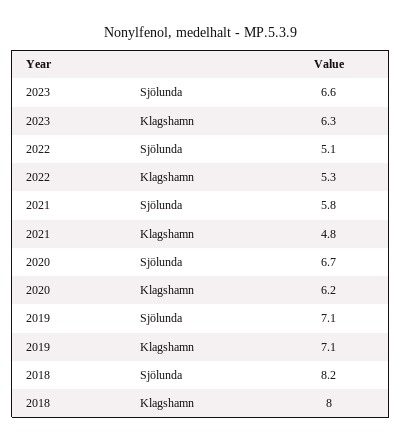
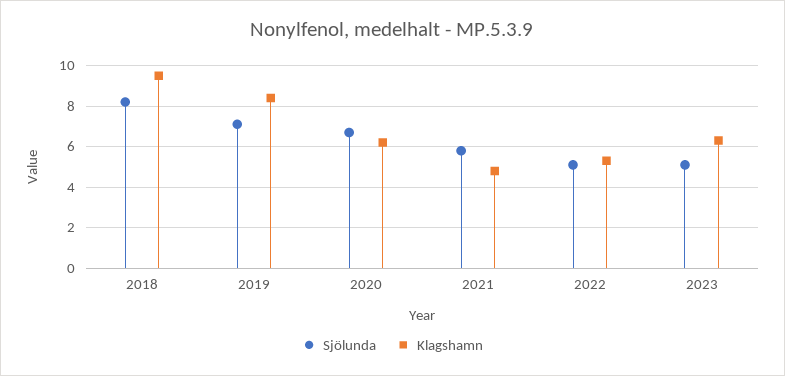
  {
    "Sjölunda": {
-     "2023": 6.6,
+     "2023": 5,
      "2022": 5.1,
      "2021": 5.8,
      "2020": 6.7,
      "2019": 7.1,
      "2018": 8.2
    },
    "Klagshamn": {
      "2023": 6.3,
      "2022": 5.3,
      "2021": 4.8,
      "2020": 6.2,
-     "2019": 7.1,
+     "2019": 8.5,
-     "2018": 8
+     "2018": 9.5
    }
  }

